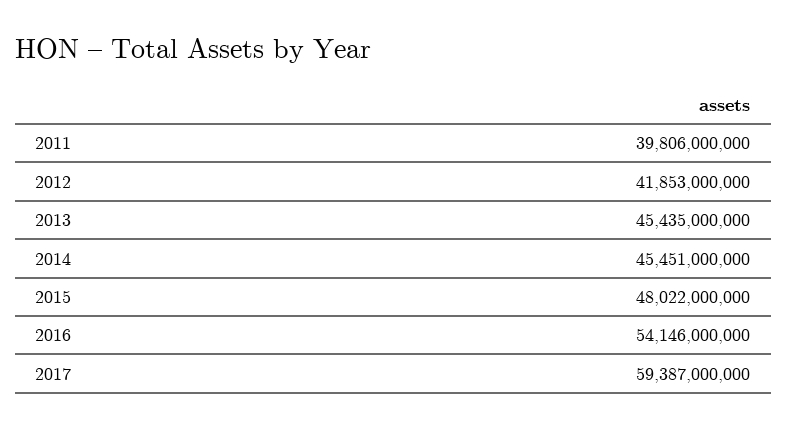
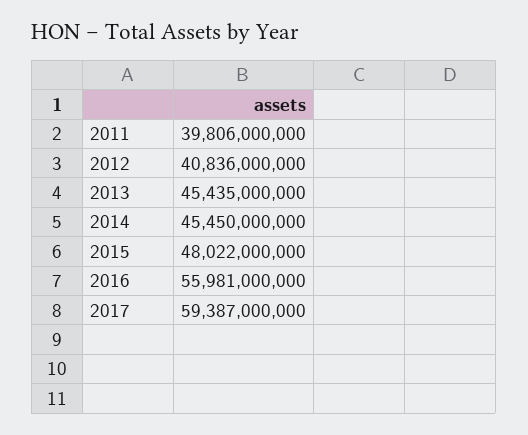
  {
    "2011": 39806000000,
-   "2012": 41853000000,
+   "2012": 40836000000,
    "2013": 45435000000,
-   "2014": 45451000000,
+   "2014": 45450000000,
    "2015": 48022000000,
-   "2016": 54146000000,
+   "2016": 55981000000,
    "2017": 59387000000
  }

